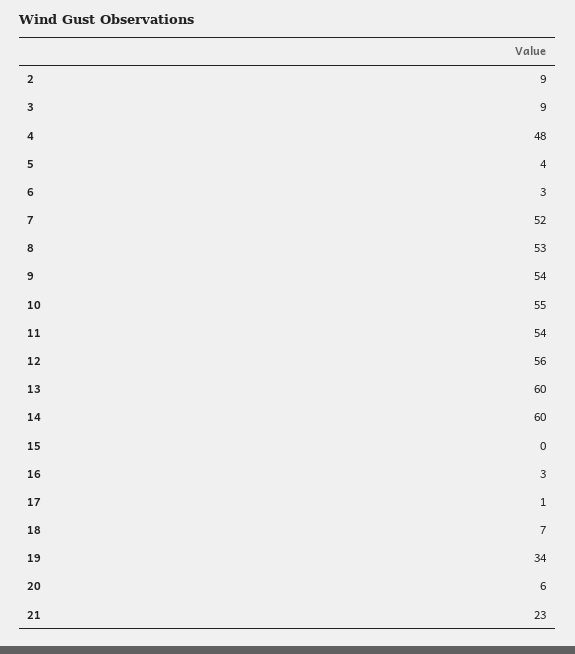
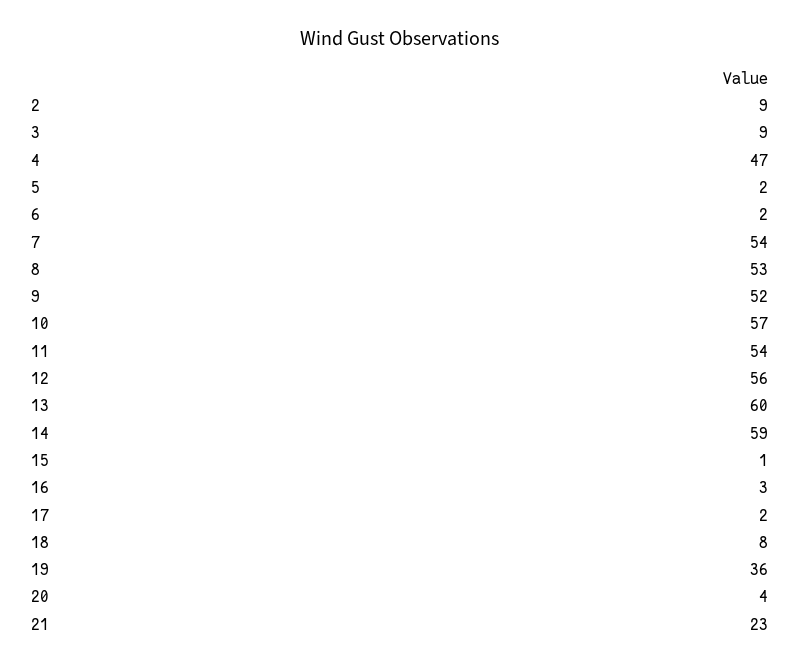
  {
    "2": 9,
    "3": 9,
-   "4": 48,
+   "4": 47,
-   "5": 4,
+   "5": 2,
-   "6": 3,
+   "6": 2,
-   "7": 52,
+   "7": 54,
    "8": 53,
-   "9": 54,
+   "9": 52,
-   "10": 55,
+   "10": 57,
    "11": 54,
    "12": 56,
    "13": 60,
-   "14": 60,
+   "14": 59,
-   "15": 0,
+   "15": 1,
    "16": 3,
-   "17": 1,
+   "17": 2,
-   "18": 7,
+   "18": 8,
-   "19": 34,
+   "19": 36,
-   "20": 6,
+   "20": 4,
    "21": 23
  }

